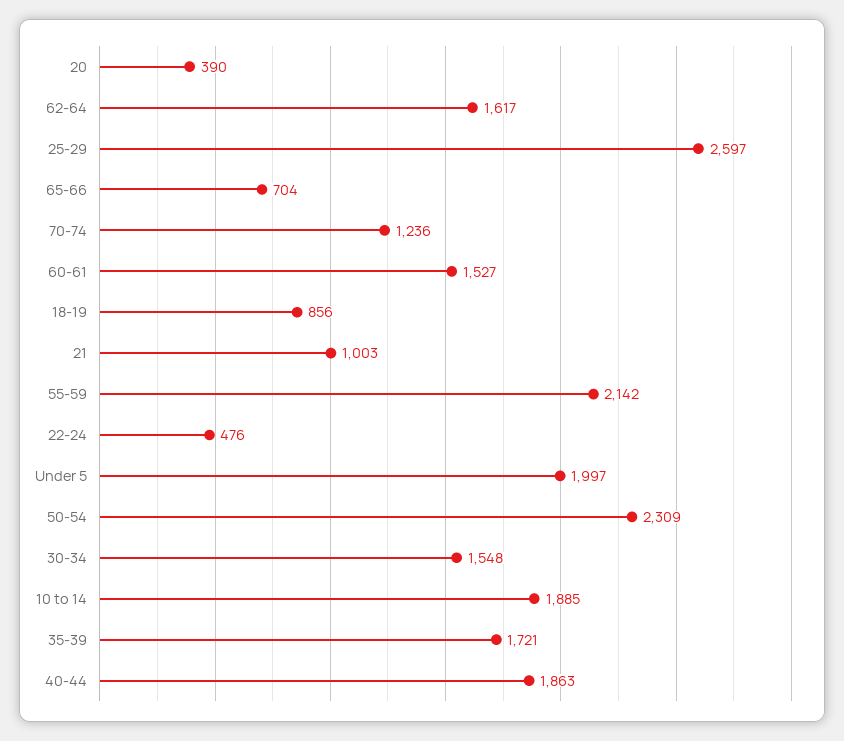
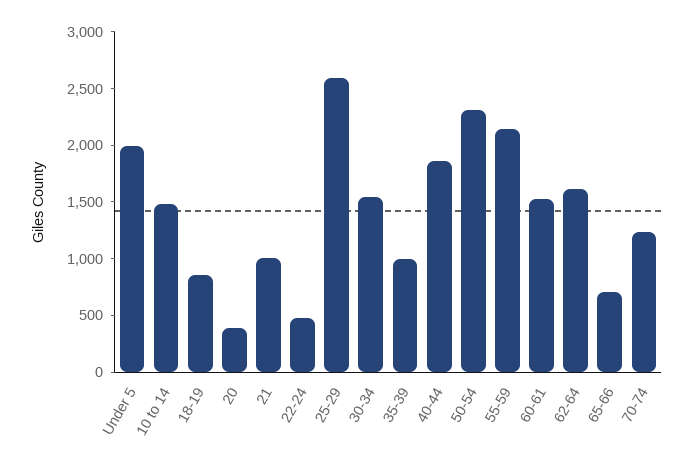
  {
    "20": 390,
    "62-64": 1617,
    "25-29": 2597,
    "65-66": 704,
    "70-74": 1236,
    "60-61": 1527,
    "18-19": 856,
    "21": 1003,
    "55-59": 2142,
    "22-24": 476,
    "Under 5": 1997,
    "50-54": 2309,
    "30-34": 1548,
-   "10 to 14": 1885,
+   "10 to 14": 1500,
-   "35-39": 1721,
+   "35-39": 1000,
    "40-44": 1863
  }

